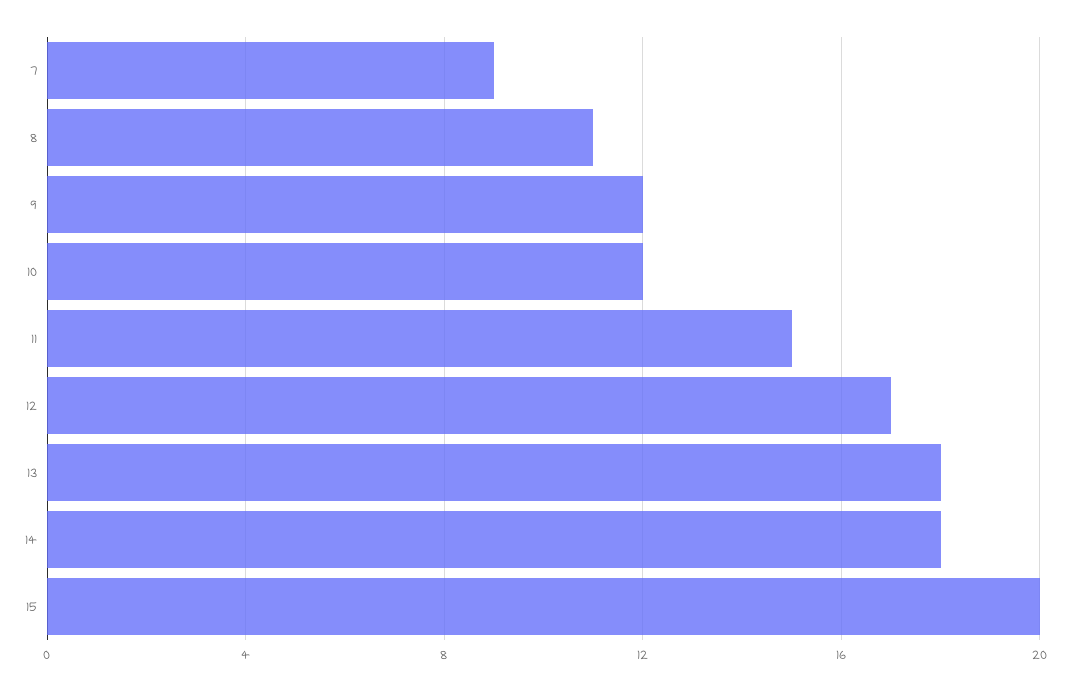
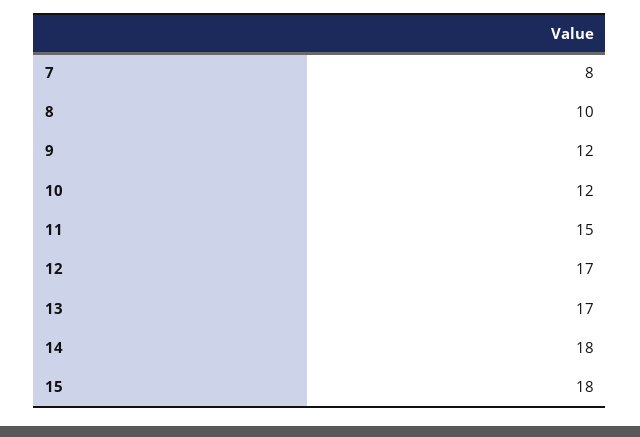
  {
-   "7": 9,
+   "7": 8,
-   "8": 11,
+   "8": 10,
    "9": 12,
    "10": 12,
    "11": 15,
    "12": 17,
-   "13": 18,
+   "13": 17,
    "14": 18,
-   "15": 20
+   "15": 18
  }

